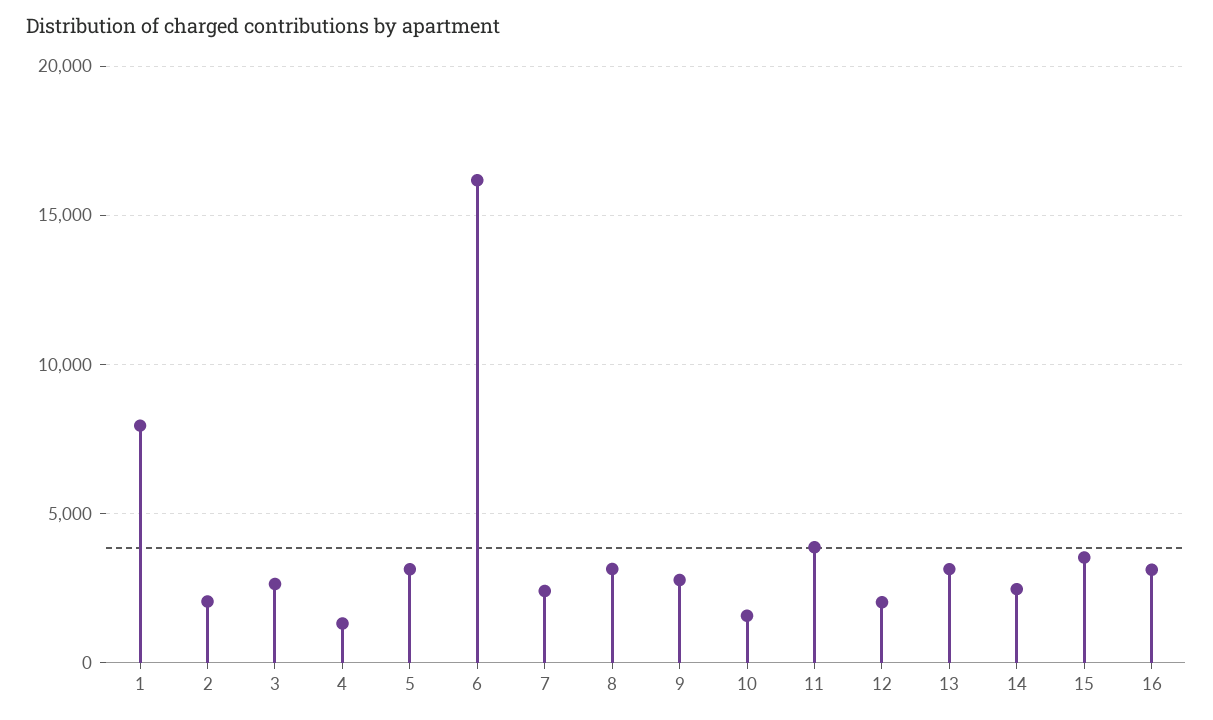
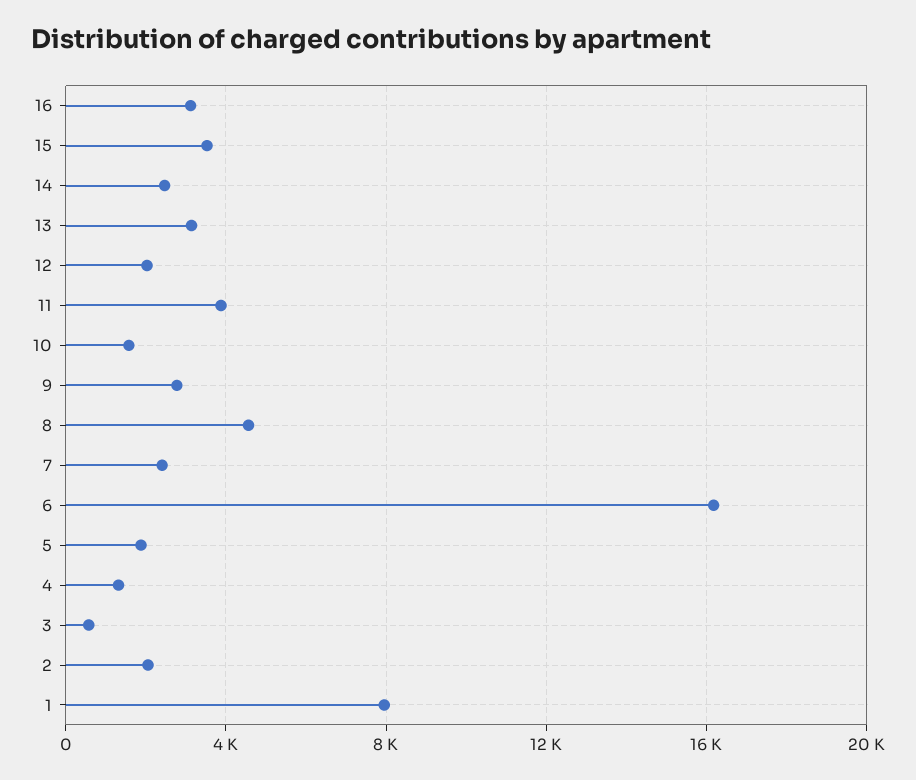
  {
    "1": 8000,
    "2": 2000,
-   "3": 2500,
+   "3": 500,
    "4": 1500,
-   "5": 3000,
+   "5": 2000,
    "6": 16000,
    "7": 2500,
-   "8": 3000,
+   "8": 4500,
    "9": 3000,
    "10": 1500,
    "11": 4000,
    "12": 2000,
    "13": 3000,
    "14": 2500,
    "15": 3500,
    "16": 3000
  }

